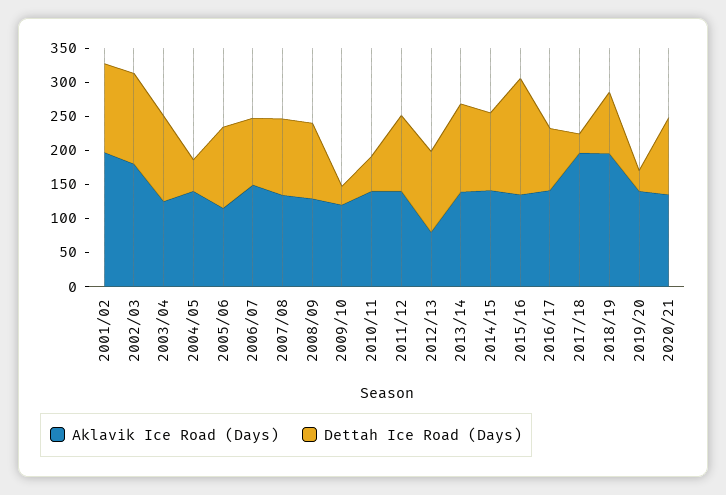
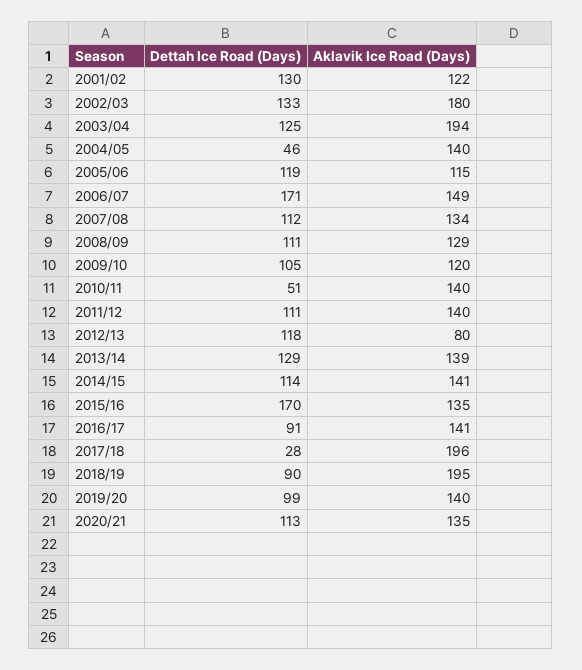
  {
    "Aklavik Ice Road (Days)": {
-     "2001/02": 200,
+     "2001/02": 122,
      "2002/03": 180,
-     "2003/04": 125,
+     "2003/04": 194,
      "2004/05": 140,
      "2005/06": 115,
      "2006/07": 149,
      "2007/08": 134,
      "2008/09": 129,
      "2009/10": 120,
      "2010/11": 140,
      "2011/12": 140,
      "2012/13": 80,
      "2013/14": 139,
      "2014/15": 141,
      "2015/16": 135,
      "2016/17": 141,
      "2017/18": 196,
      "2018/19": 195,
      "2019/20": 140,
      "2020/21": 135
    },
    "Dettah Ice Road (Days)": {
      "2001/02": 130,
      "2002/03": 133,
      "2003/04": 125,
      "2004/05": 46,
      "2005/06": 119,
-     "2006/07": 100,
+     "2006/07": 171,
      "2007/08": 112,
      "2008/09": 111,
-     "2009/10": 25,
+     "2009/10": 105,
      "2010/11": 51,
      "2011/12": 111,
      "2012/13": 118,
      "2013/14": 129,
      "2014/15": 114,
      "2015/16": 170,
      "2016/17": 91,
      "2017/18": 28,
      "2018/19": 90,
-     "2019/20": 25,
+     "2019/20": 99,
      "2020/21": 113
    }
  }

